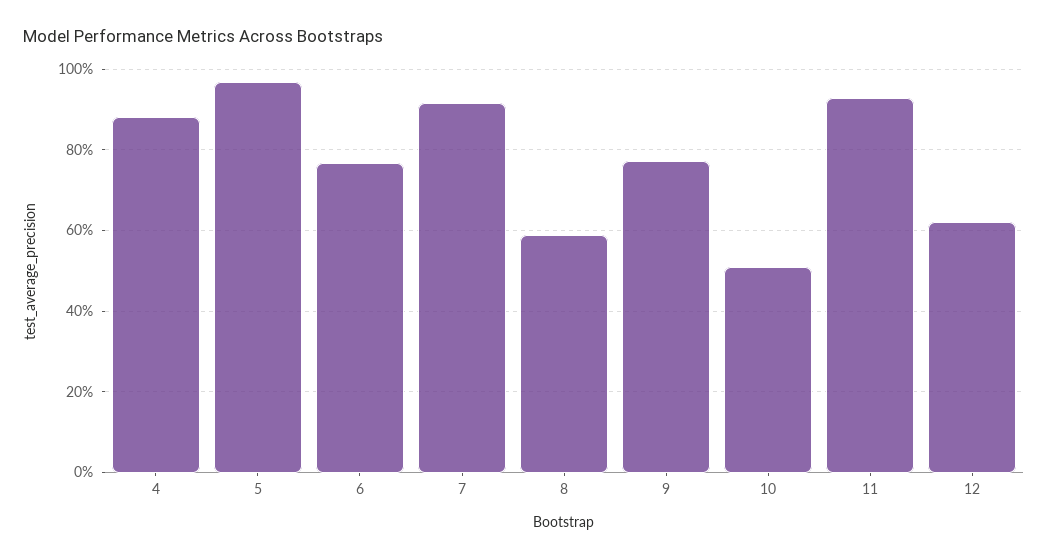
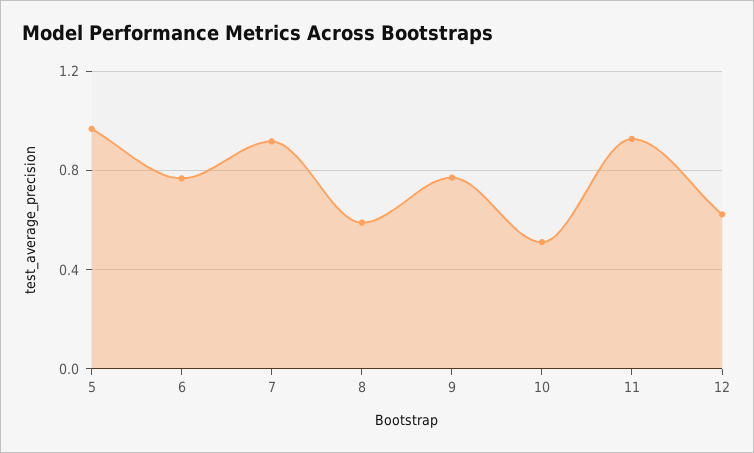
  {
-   "4": 0.88,
    "5": 0.96,
    "6": 0.76,
    "7": 0.92,
    "8": 0.58,
    "9": 0.78,
    "10": 0.52,
    "11": 0.92,
    "12": 0.62
  }

